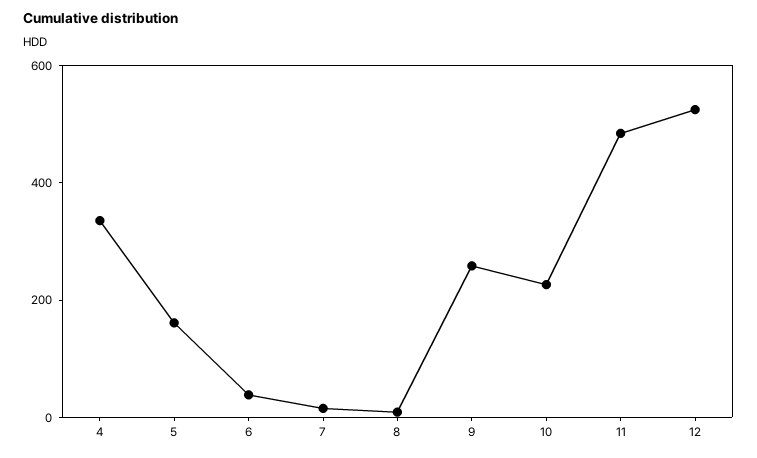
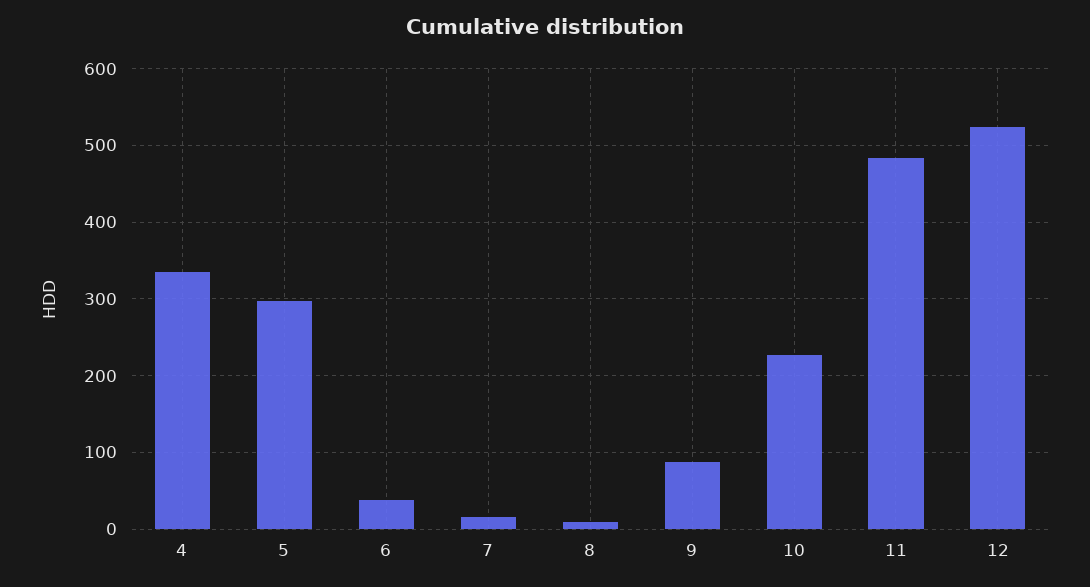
  {
    "4": 340,
-   "5": 150,
+   "5": 300,
    "6": 40,
    "7": 20,
    "8": 10,
-   "9": 250,
+   "9": 90,
    "10": 230,
    "11": 480,
    "12": 520
  }

